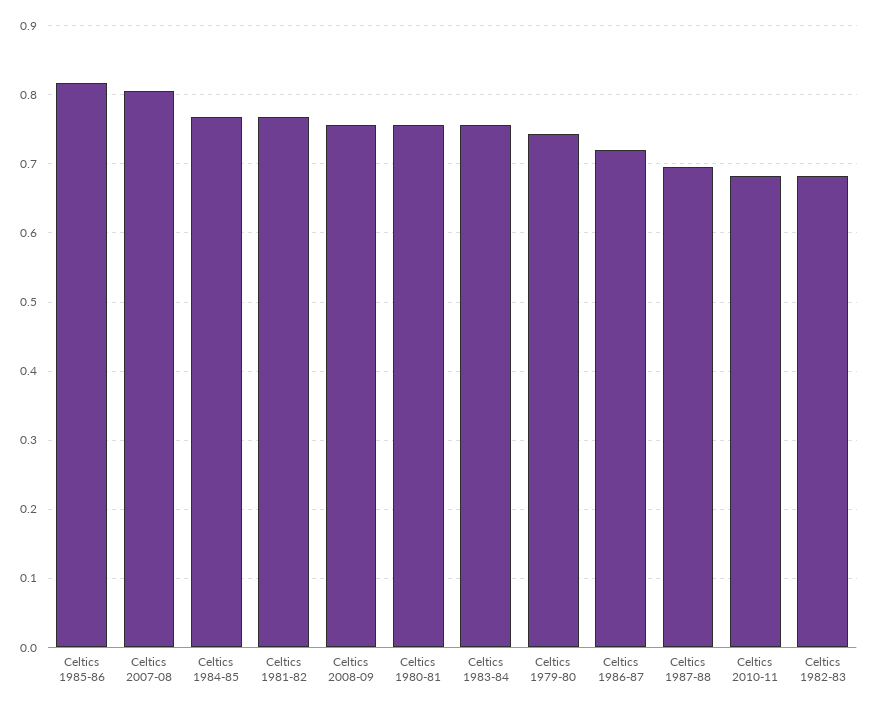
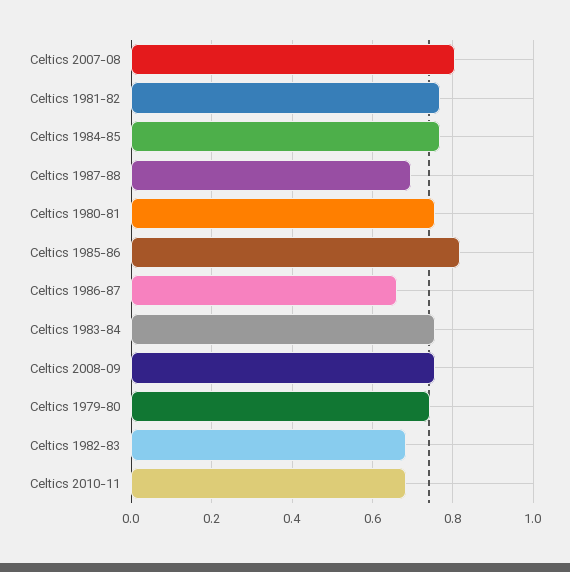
  {
    "Celtics 1985-86": 0.82,
    "Celtics 2007-08": 0.81,
    "Celtics 1984-85": 0.77,
    "Celtics 1981-82": 0.77,
    "Celtics 2008-09": 0.76,
    "Celtics 1980-81": 0.76,
    "Celtics 1983-84": 0.76,
    "Celtics 1979-80": 0.74,
-   "Celtics 1986-87": 0.72,
+   "Celtics 1986-87": 0.66,
    "Celtics 1987-88": 0.7,
    "Celtics 2010-11": 0.68,
    "Celtics 1982-83": 0.68
  }

